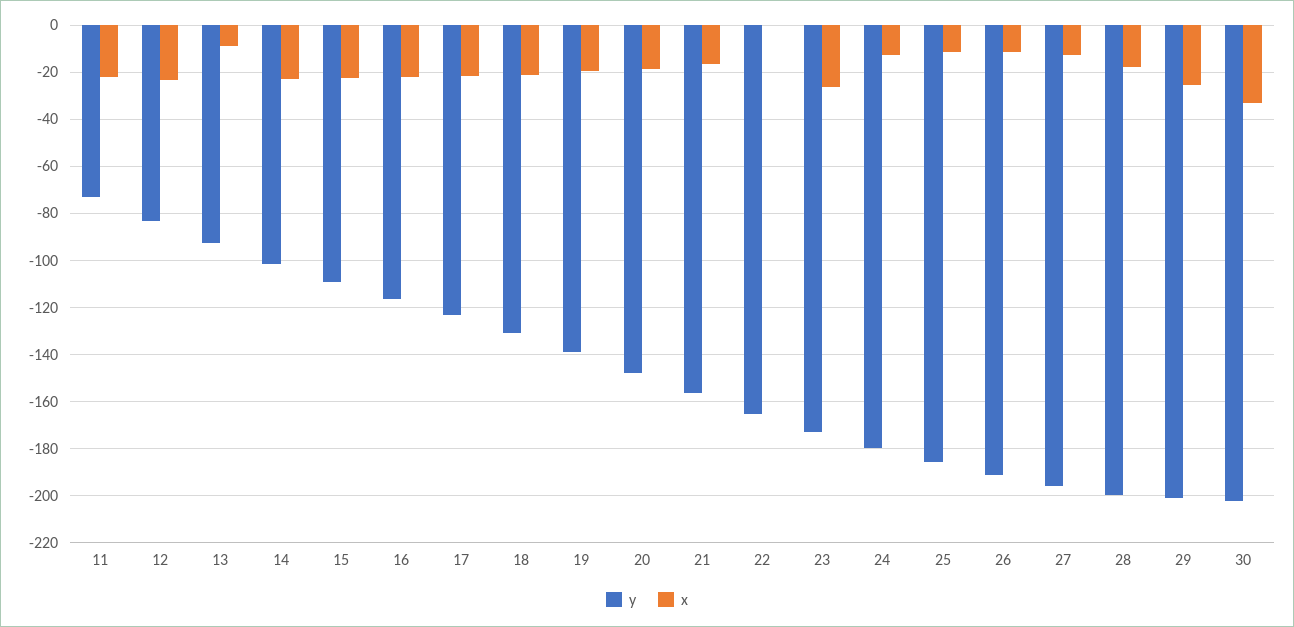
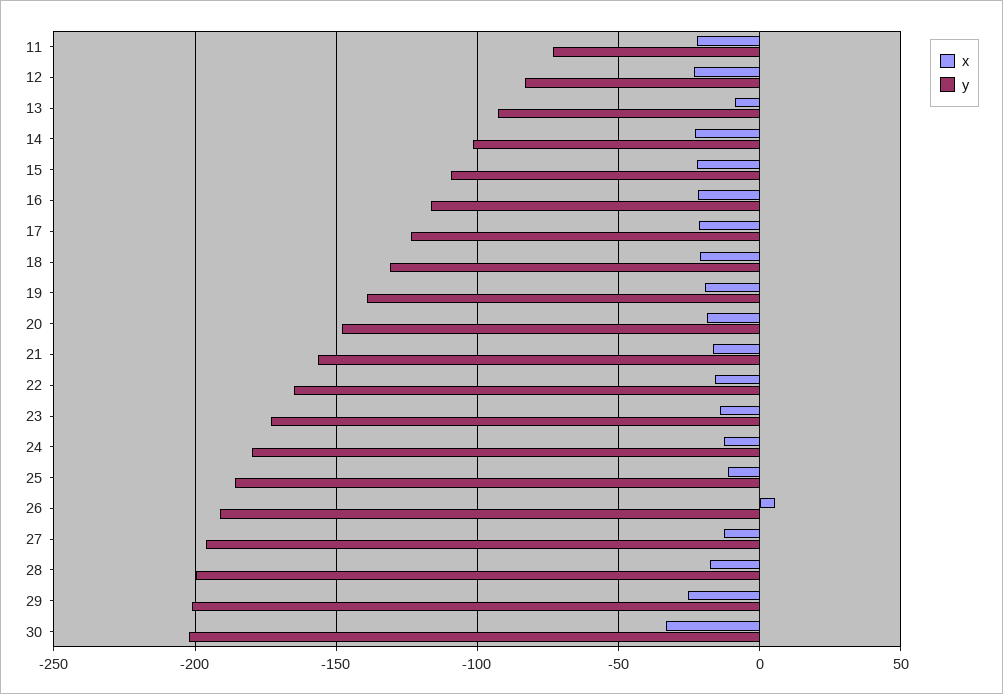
  {
    "y": {
      "11": -75,
      "12": -85,
      "13": -95,
      "14": -100,
      "15": -110,
      "16": -115,
      "17": -125,
      "18": -130,
      "19": -140,
      "20": -150,
      "21": -155,
      "22": -165,
      "23": -175,
      "24": -180,
      "25": -185,
      "26": -190,
      "27": -195,
      "28": -200,
      "29": -200,
      "30": -200
    },
    "x": {
      "11": -20,
      "12": -25,
      "13": -10,
      "14": -25,
      "15": -20,
      "16": -20,
      "17": -20,
      "18": -20,
      "19": -20,
      "20": -20,
      "21": -15,
-     "22": 0,
+     "22": -15,
-     "23": -25,
+     "23": -15,
      "24": -15,
      "25": -10,
-     "26": -10,
+     "26": 5,
      "27": -15,
      "28": -20,
      "29": -25,
      "30": -35
    }
  }

